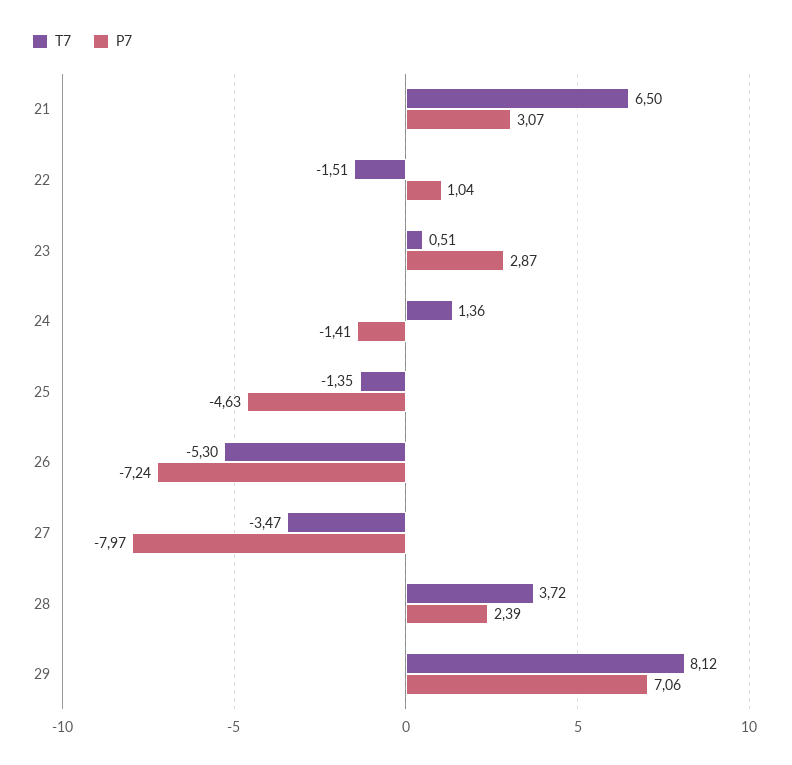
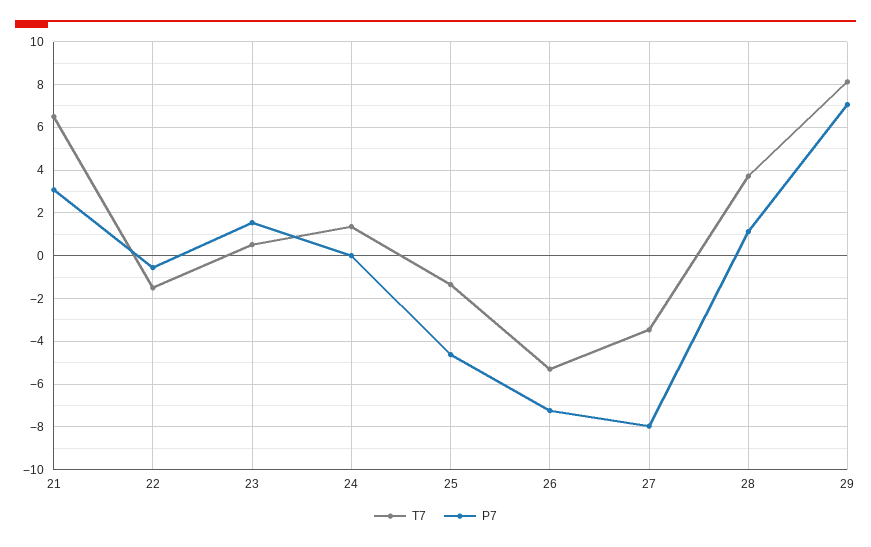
  {
    "T7": {
      "21": 6.5,
      "22": -1.51,
      "23": 0.51,
      "24": 1.36,
      "25": -1.35,
      "26": -5.3,
      "27": -3.47,
      "28": 3.72,
      "29": 8.12
    },
    "P7": {
      "21": 3.07,
-     "22": 1.04,
+     "22": -0.5,
-     "23": 2.87,
+     "23": 1.5,
-     "24": -1.41,
+     "24": 0,
      "25": -4.63,
      "26": -7.24,
      "27": -7.97,
-     "28": 2.39,
+     "28": 1,
      "29": 7.06
    }
  }

